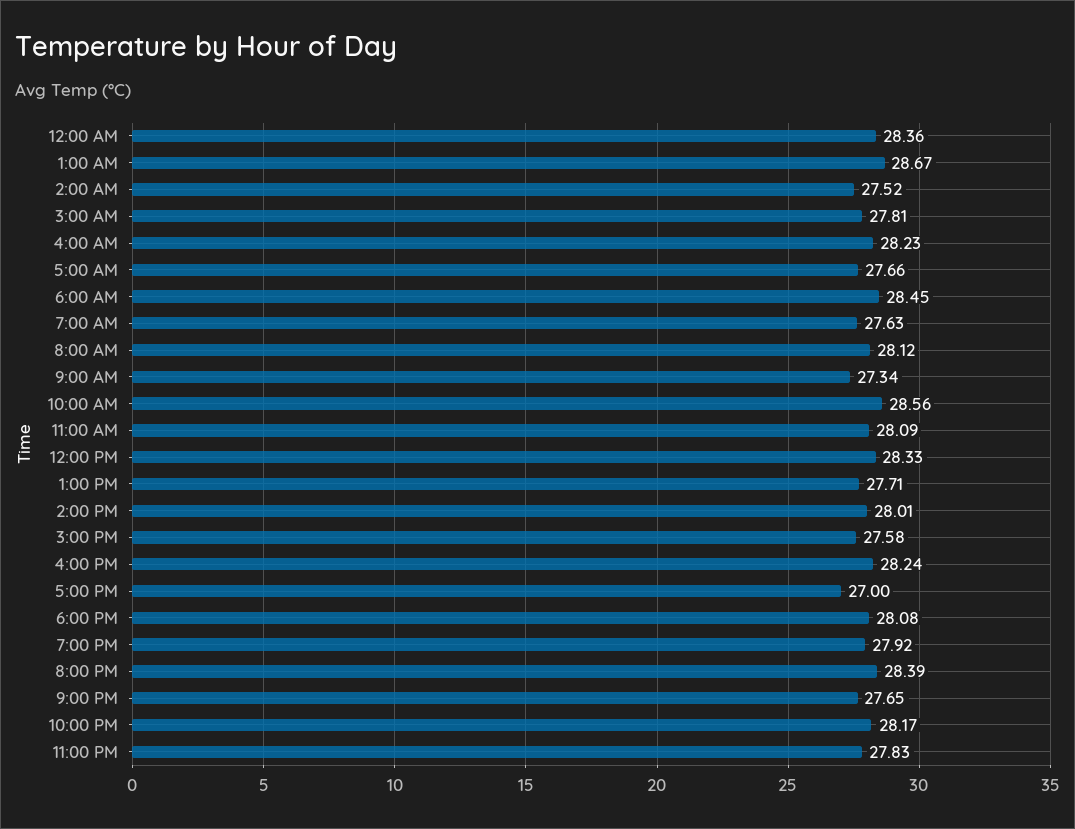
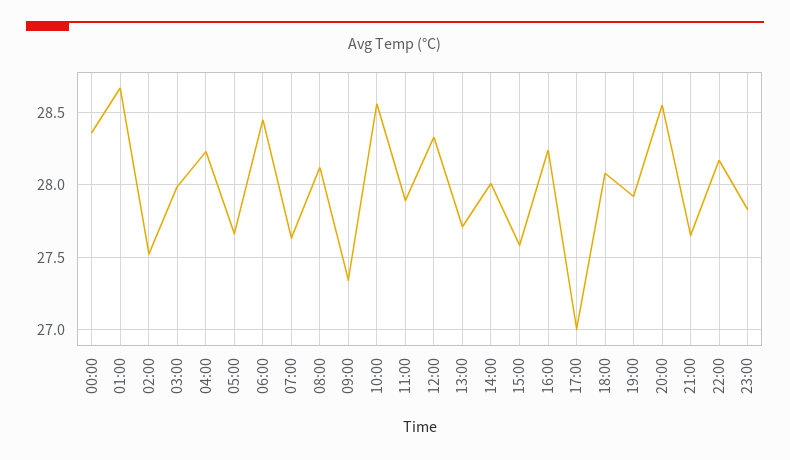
  {
    "12:00 AM": 28.36,
    "1:00 AM": 28.67,
    "2:00 AM": 27.52,
-   "3:00 AM": 27.81,
+   "3:00 AM": 28,
    "4:00 AM": 28.23,
    "5:00 AM": 27.66,
    "6:00 AM": 28.45,
    "7:00 AM": 27.63,
    "8:00 AM": 28.12,
    "9:00 AM": 27.34,
    "10:00 AM": 28.56,
-   "11:00 AM": 28.09,
+   "11:00 AM": 27.9,
    "12:00 PM": 28.33,
    "1:00 PM": 27.71,
    "2:00 PM": 28.01,
    "3:00 PM": 27.58,
    "4:00 PM": 28.24,
    "5:00 PM": 27,
    "6:00 PM": 28.08,
    "7:00 PM": 27.92,
-   "8:00 PM": 28.39,
+   "8:00 PM": 28.55,
    "9:00 PM": 27.65,
    "10:00 PM": 28.17,
    "11:00 PM": 27.83
  }

